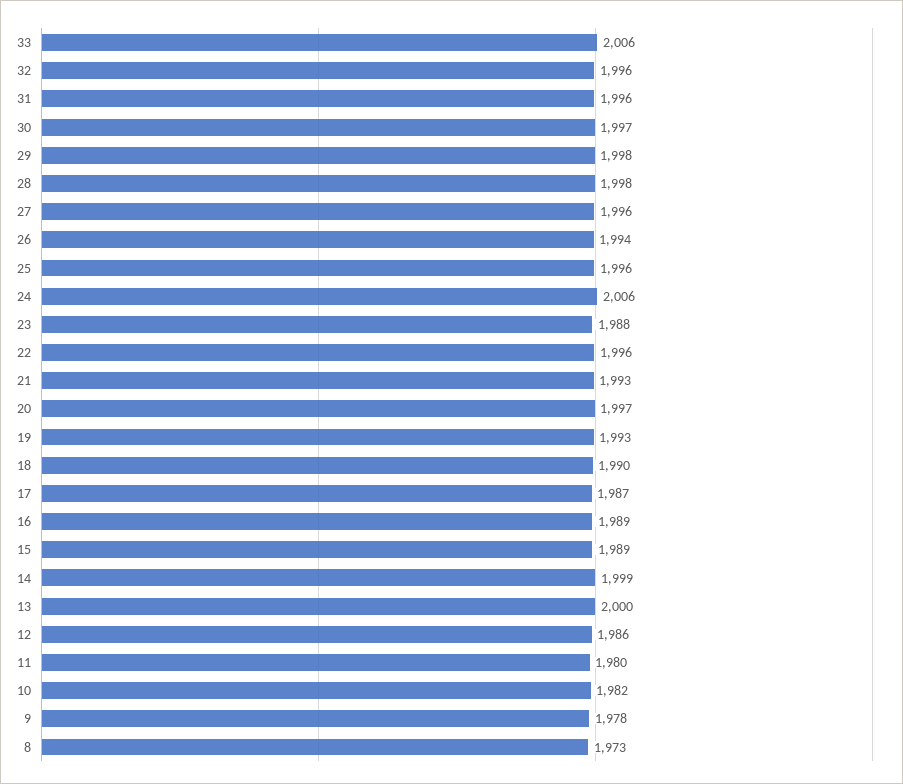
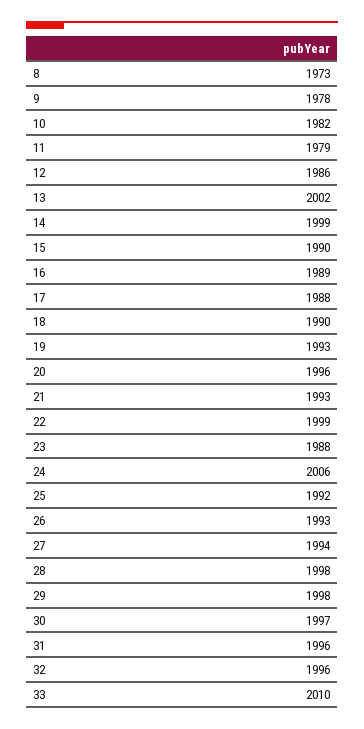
  {
-   "33": 2006,
+   "33": 2010,
    "32": 1996,
    "31": 1996,
    "30": 1997,
    "29": 1998,
    "28": 1998,
-   "27": 1996,
+   "27": 1994,
-   "26": 1994,
+   "26": 1993,
-   "25": 1996,
+   "25": 1992,
    "24": 2006,
    "23": 1988,
-   "22": 1996,
+   "22": 1999,
    "21": 1993,
-   "20": 1997,
+   "20": 1996,
    "19": 1993,
    "18": 1990,
-   "17": 1987,
+   "17": 1988,
    "16": 1989,
-   "15": 1989,
+   "15": 1990,
    "14": 1999,
-   "13": 2000,
+   "13": 2002,
    "12": 1986,
-   "11": 1980,
+   "11": 1979,
    "10": 1982,
    "9": 1978,
    "8": 1973
  }

